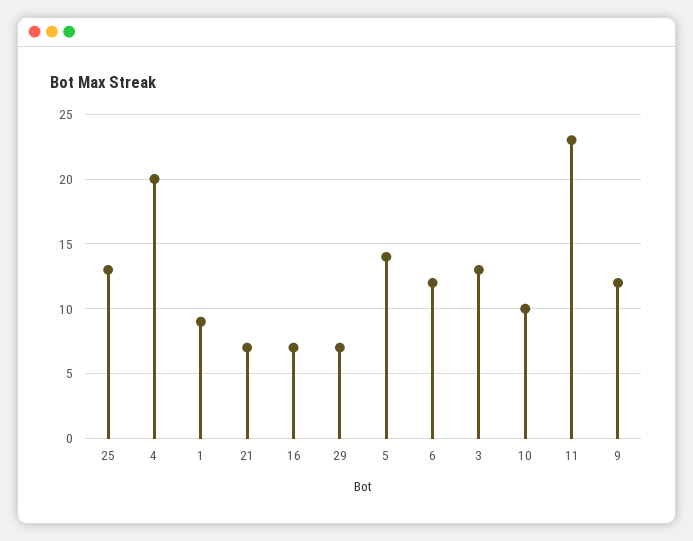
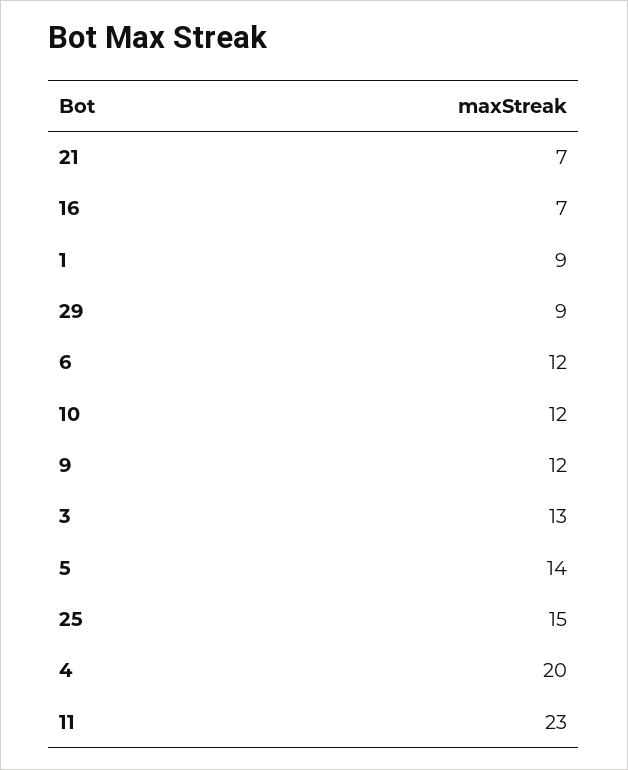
  {
-   "25": 13,
+   "25": 15,
    "4": 20,
    "1": 9,
    "21": 7,
    "16": 7,
-   "29": 7,
+   "29": 9,
    "5": 14,
    "6": 12,
    "3": 13,
-   "10": 10,
+   "10": 12,
    "11": 23,
    "9": 12
  }

